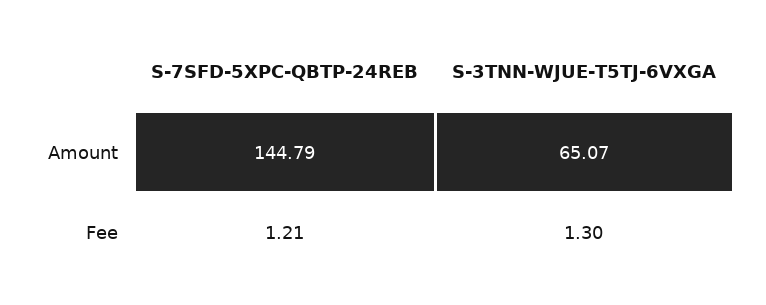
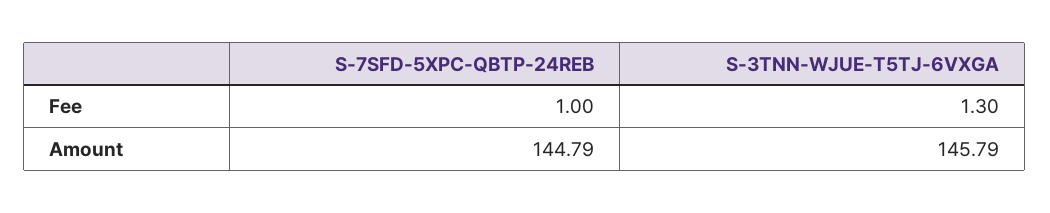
  {
    "S-7SFD-5XPC-QBTP-24REB": {
      "Amount": 144.79,
-     "Fee": 1.21
+     "Fee": 1
    },
    "S-3TNN-WJUE-T5TJ-6VXGA": {
-     "Amount": 65.07,
+     "Amount": 145.79,
      "Fee": 1.3
    }
  }

